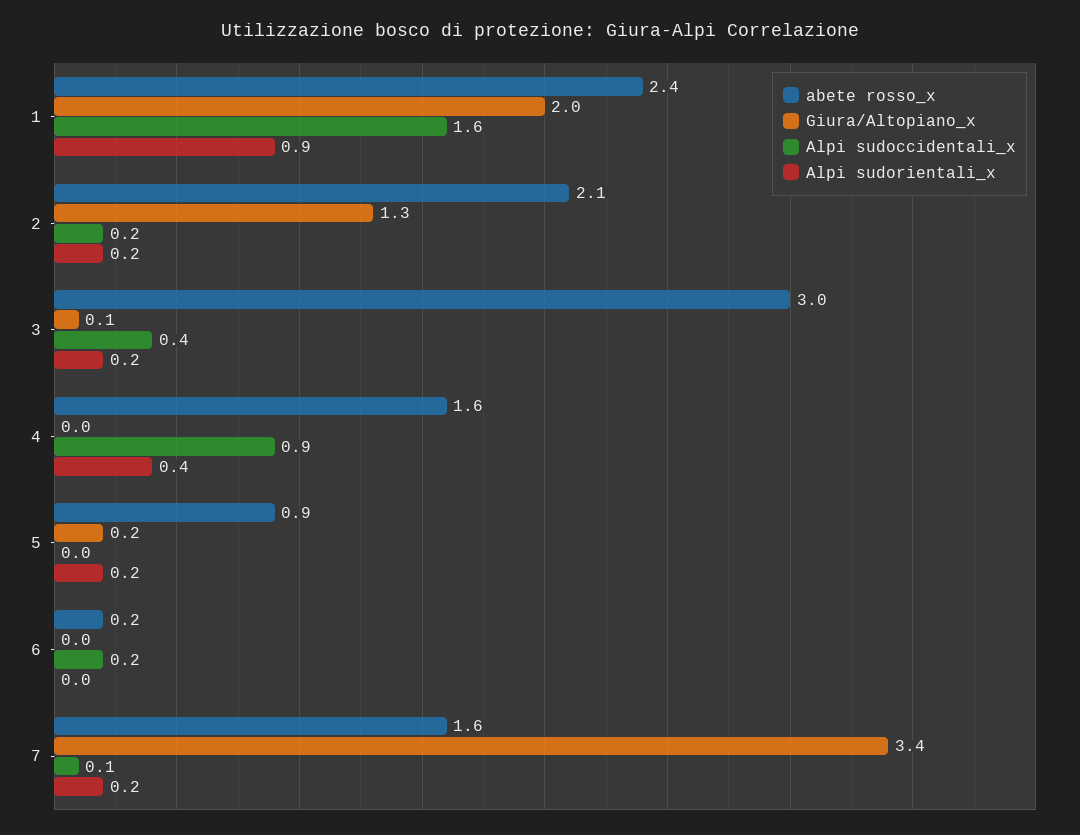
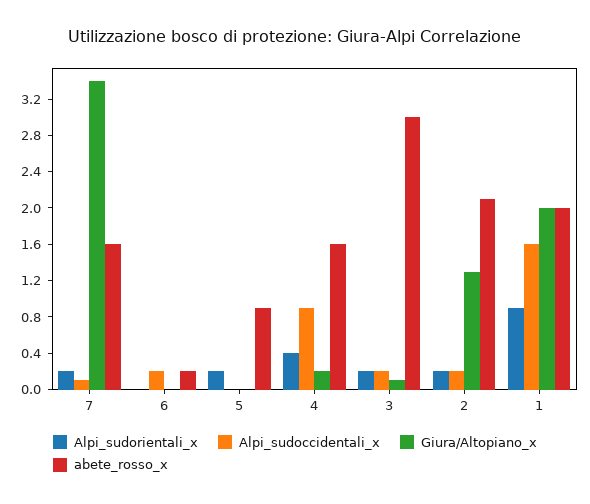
  {
    "abete rosso_x": {
-     "1": 2.4,
+     "1": 2,
      "2": 2.1,
      "3": 3,
      "4": 1.6,
      "5": 0.9,
      "6": 0.2,
      "7": 1.6
    },
    "Giura/Altopiano_x": {
      "1": 2,
      "2": 1.3,
      "3": 0.1,
-     "4": 0,
+     "4": 0.2,
-     "5": 0.2,
+     "5": 0,
      "6": 0,
      "7": 3.4
    },
    "Alpi sudoccidentali_x": {
      "1": 1.6,
      "2": 0.2,
-     "3": 0.4,
+     "3": 0.2,
      "4": 0.9,
      "5": 0,
      "6": 0.2,
      "7": 0.1
    },
    "Alpi sudorientali_x": {
      "1": 0.9,
      "2": 0.2,
      "3": 0.2,
      "4": 0.4,
      "5": 0.2,
      "6": 0,
      "7": 0.2
    }
  }

